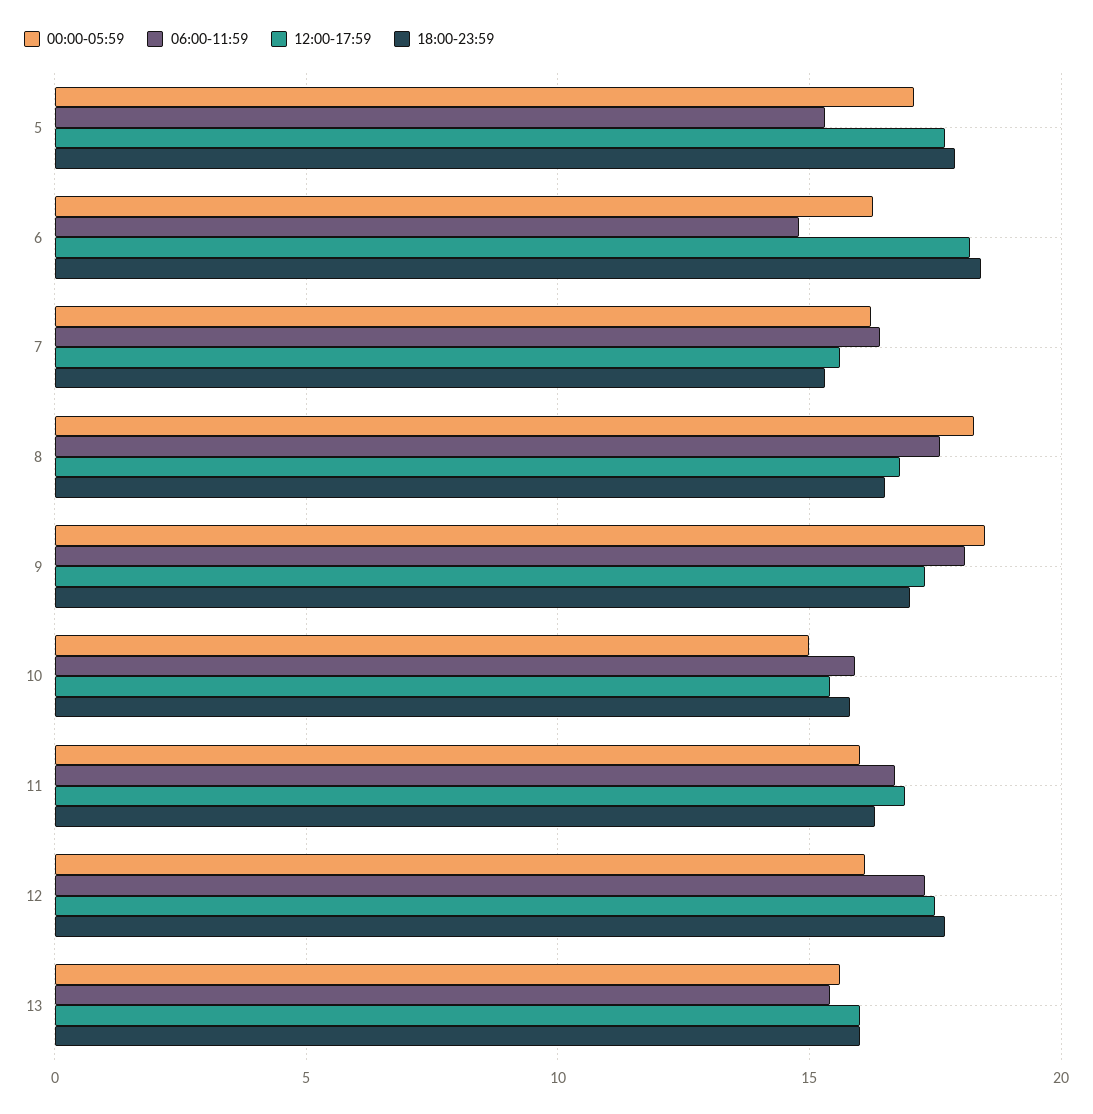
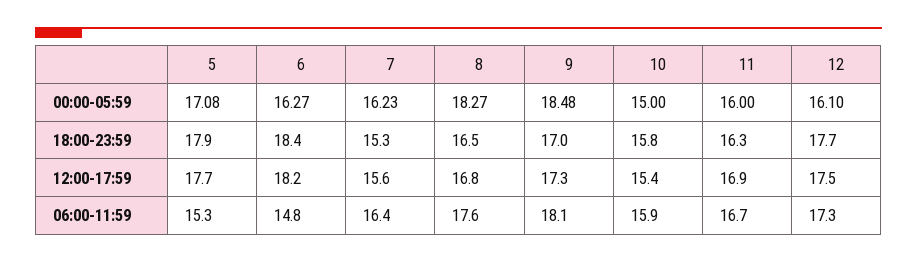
  {
    "00:00-05:59": {
      "5": 17.08,
      "6": 16.27,
      "7": 16.23,
      "8": 18.27,
      "9": 18.48,
      "10": 15,
      "11": 16,
-     "12": 16.1,
+     "12": 16.1
-     "13": 15.5
    },
    "06:00-11:59": {
      "5": 15.3,
      "6": 14.8,
      "7": 16.4,
      "8": 17.6,
      "9": 18.1,
      "10": 15.9,
      "11": 16.7,
-     "12": 17.3,
+     "12": 17.3
-     "13": 15.5
    },
    "12:00-17:59": {
      "5": 17.7,
      "6": 18.2,
      "7": 15.6,
      "8": 16.8,
      "9": 17.3,
      "10": 15.4,
      "11": 16.9,
-     "12": 17.5,
+     "12": 17.5
-     "13": 16
    },
    "18:00-23:59": {
      "5": 17.9,
      "6": 18.4,
      "7": 15.3,
      "8": 16.5,
      "9": 17,
      "10": 15.8,
      "11": 16.3,
-     "12": 17.7,
+     "12": 17.7
-     "13": 16
    }
  }

